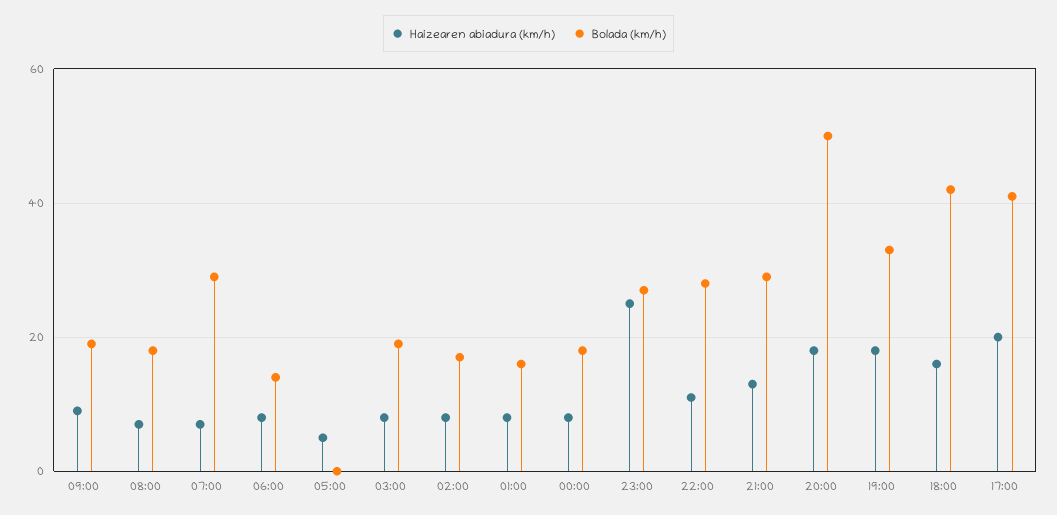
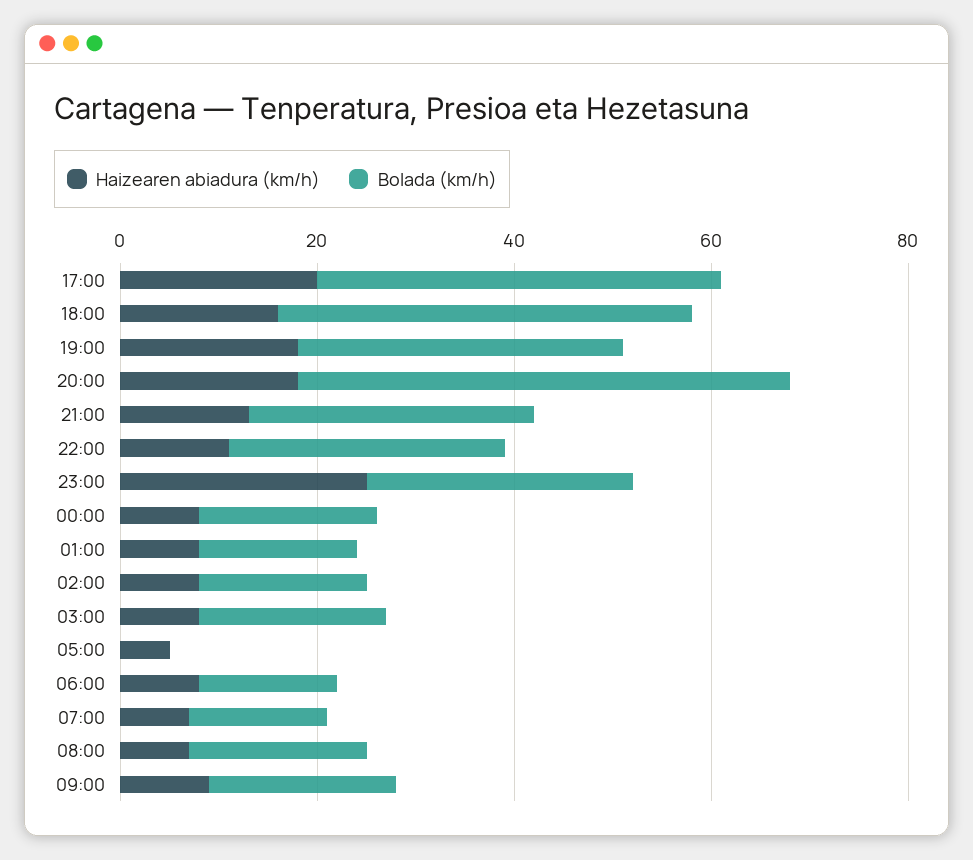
  {
    "Haizearen abiadura (km/h)": {
      "09:00": 10,
      "08:00": 5,
      "07:00": 5,
      "06:00": 10,
      "05:00": 5,
      "03:00": 10,
      "02:00": 10,
      "01:00": 10,
      "00:00": 10,
      "23:00": 25,
      "22:00": 10,
      "21:00": 15,
      "20:00": 20,
      "19:00": 20,
      "18:00": 15,
      "17:00": 20
    },
    "Bolada (km/h)": {
      "09:00": 20,
      "08:00": 20,
-     "07:00": 30,
+     "07:00": 15,
      "06:00": 15,
      "05:00": 0,
      "03:00": 20,
      "02:00": 15,
      "01:00": 15,
      "00:00": 20,
      "23:00": 25,
      "22:00": 30,
      "21:00": 30,
      "20:00": 50,
      "19:00": 35,
      "18:00": 40,
      "17:00": 40
    }
  }

